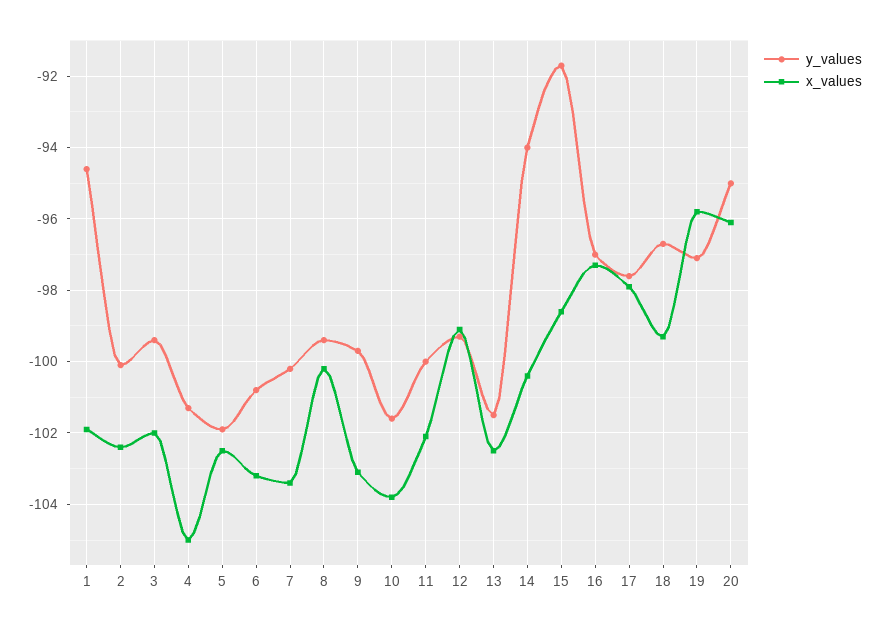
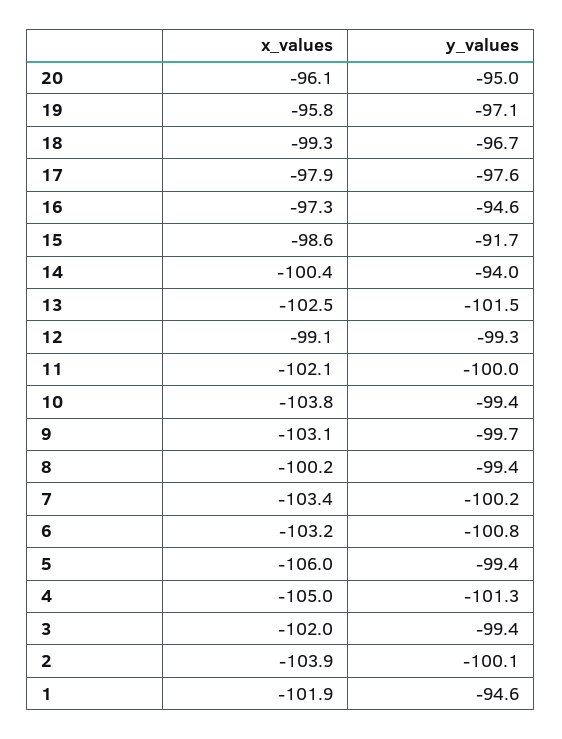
  {
    "y_values": {
      "1": -94.6,
      "2": -100.1,
      "3": -99.4,
      "4": -101.3,
-     "5": -102,
+     "5": -99.4,
      "6": -100.8,
      "7": -100.2,
      "8": -99.4,
      "9": -99.7,
-     "10": -101.5,
+     "10": -99.4,
      "11": -100,
      "12": -99.3,
      "13": -101.5,
      "14": -94,
      "15": -91.7,
-     "16": -97,
+     "16": -94.6,
      "17": -97.6,
      "18": -96.7,
      "19": -97.1,
      "20": -95
    },
    "x_values": {
      "1": -101.9,
-     "2": -102.5,
+     "2": -103.9,
      "3": -102,
      "4": -105,
-     "5": -102.5,
+     "5": -106,
      "6": -103.2,
      "7": -103.4,
      "8": -100.2,
      "9": -103.1,
      "10": -103.8,
      "11": -102.1,
      "12": -99.1,
      "13": -102.5,
      "14": -100.4,
      "15": -98.6,
      "16": -97.3,
      "17": -97.9,
      "18": -99.3,
      "19": -95.8,
      "20": -96.1
    }
  }

